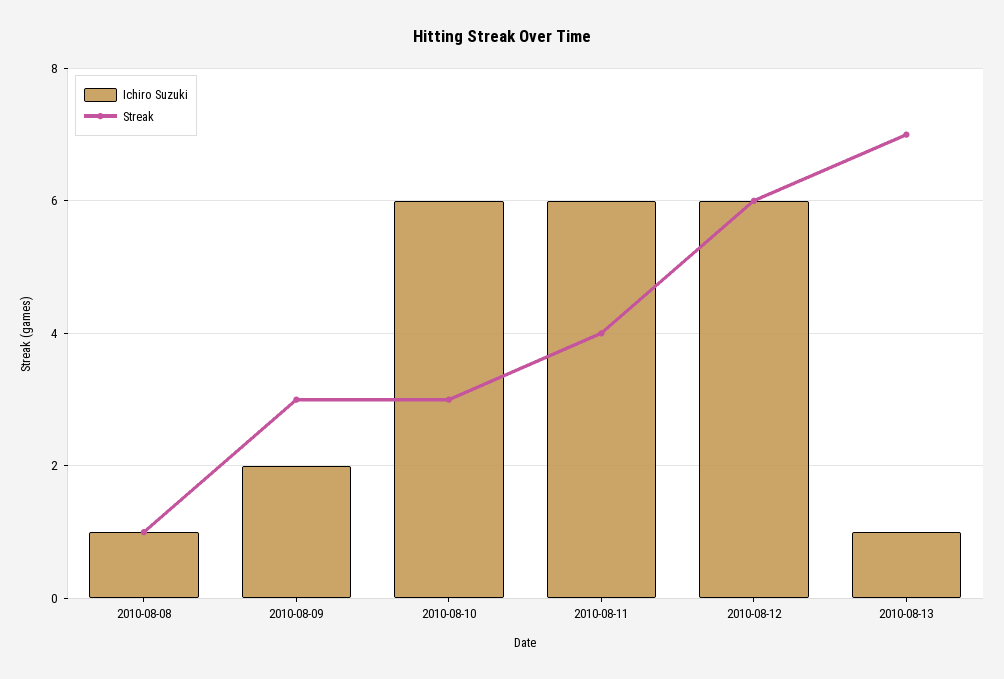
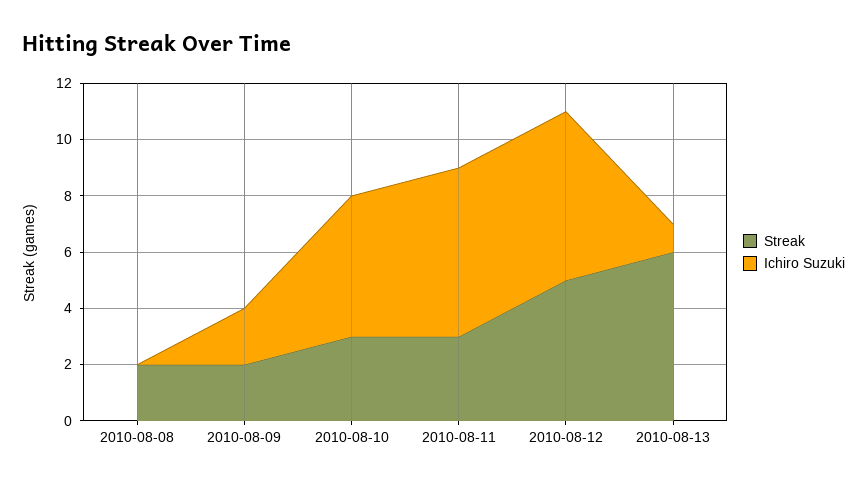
  {
    "Ichiro Suzuki": {
-     "2010-08-08": 1,
+     "2010-08-08": 0,
      "2010-08-09": 2,
-     "2010-08-10": 6,
+     "2010-08-10": 5,
      "2010-08-11": 6,
      "2010-08-12": 6,
      "2010-08-13": 1
    },
    "Streak": {
-     "2010-08-08": 1,
+     "2010-08-08": 2,
-     "2010-08-09": 3,
+     "2010-08-09": 2,
      "2010-08-10": 3,
-     "2010-08-11": 4,
+     "2010-08-11": 3,
-     "2010-08-12": 6,
+     "2010-08-12": 5,
-     "2010-08-13": 7
+     "2010-08-13": 6
    }
  }

